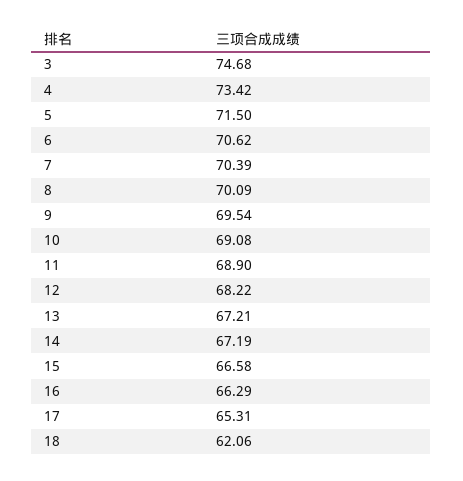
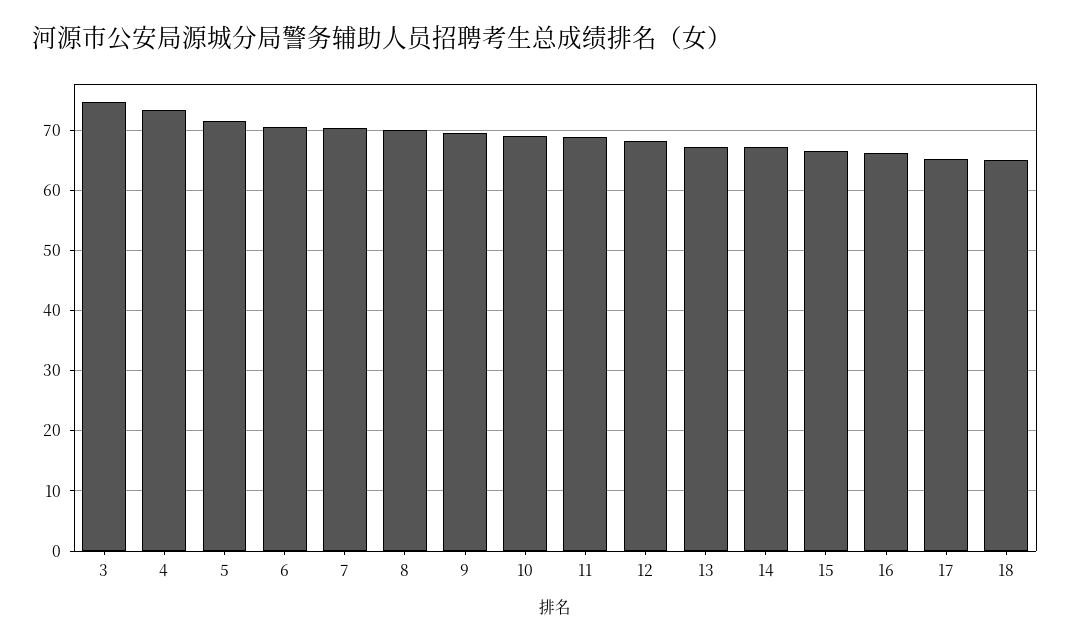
  {
    "3": 74.68,
    "4": 73.42,
    "5": 71.5,
    "6": 70.62,
    "7": 70.39,
    "8": 70.09,
    "9": 69.54,
    "10": 69.08,
    "11": 68.9,
    "12": 68.22,
    "13": 67.21,
    "14": 67.19,
    "15": 66.58,
    "16": 66.29,
    "17": 65.31,
-   "18": 62.06
+   "18": 65
  }

